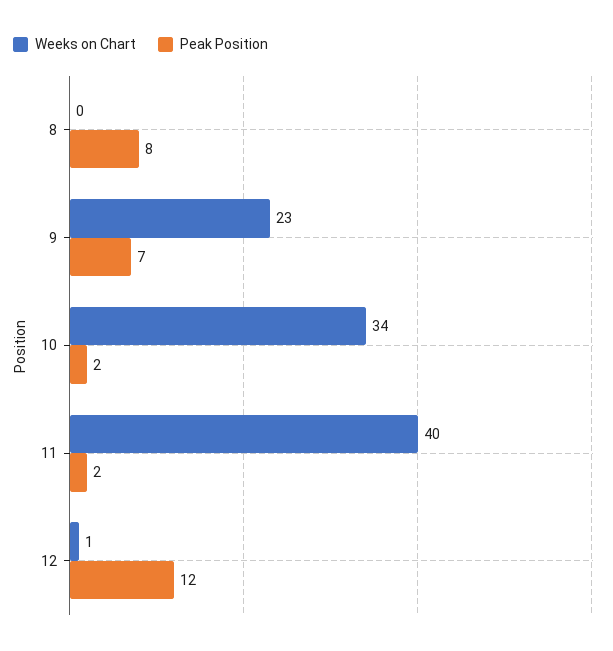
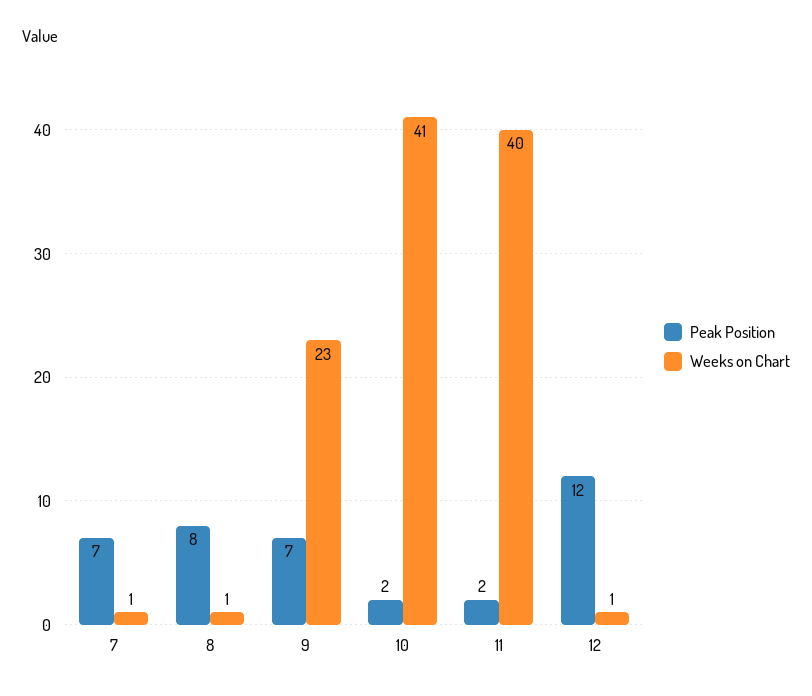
  {
    "Weeks on Chart": {
-     "8": 0,
+     "8": 1,
      "9": 23,
-     "10": 34,
+     "10": 41,
      "11": 40,
-     "12": 1
+     "12": 1,
+     "7": 1
    },
    "Peak Position": {
      "8": 8,
      "9": 7,
      "10": 2,
      "11": 2,
-     "12": 12
+     "12": 12,
+     "7": 7
    }
  }

